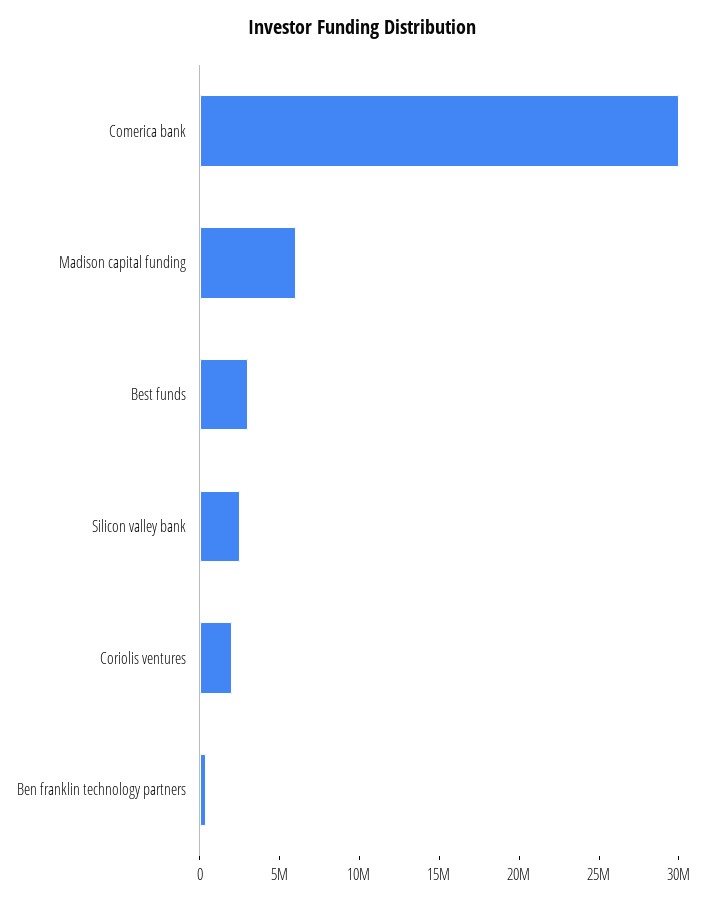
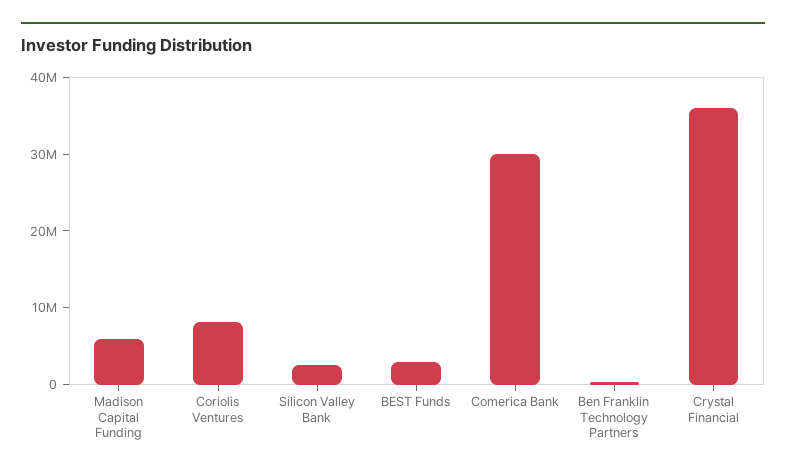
  {
    "Comerica bank": 30000000,
    "Madison capital funding": 6000000,
    "Best funds": 3000000,
    "Silicon valley bank": 3000000,
-   "Coriolis ventures": 2000000,
+   "Coriolis ventures": 8000000,
-   "Ben franklin technology partners": 0
+   "Ben franklin technology partners": 0,
+   "Crystal Financial": 36000000
  }

